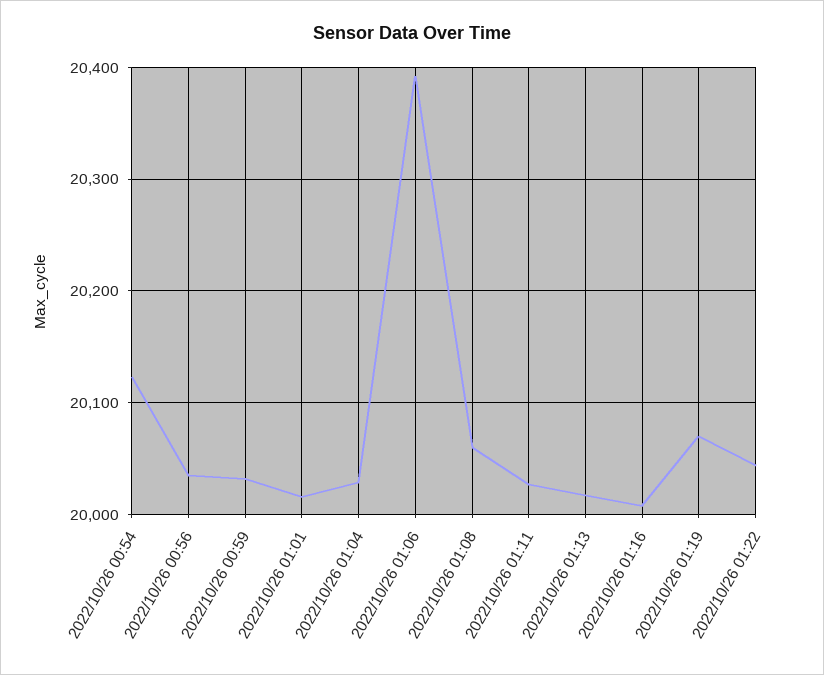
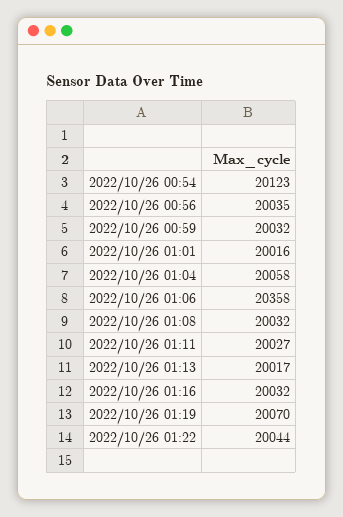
  {
    "2022/10/26 00:54": 20123,
    "2022/10/26 00:56": 20035,
    "2022/10/26 00:59": 20032,
    "2022/10/26 01:01": 20016,
-   "2022/10/26 01:04": 20030,
+   "2022/10/26 01:04": 20058,
-   "2022/10/26 01:06": 20390,
+   "2022/10/26 01:06": 20358,
-   "2022/10/26 01:08": 20060,
+   "2022/10/26 01:08": 20032,
    "2022/10/26 01:11": 20027,
    "2022/10/26 01:13": 20017,
-   "2022/10/26 01:16": 20010,
+   "2022/10/26 01:16": 20032,
    "2022/10/26 01:19": 20070,
    "2022/10/26 01:22": 20044
  }

